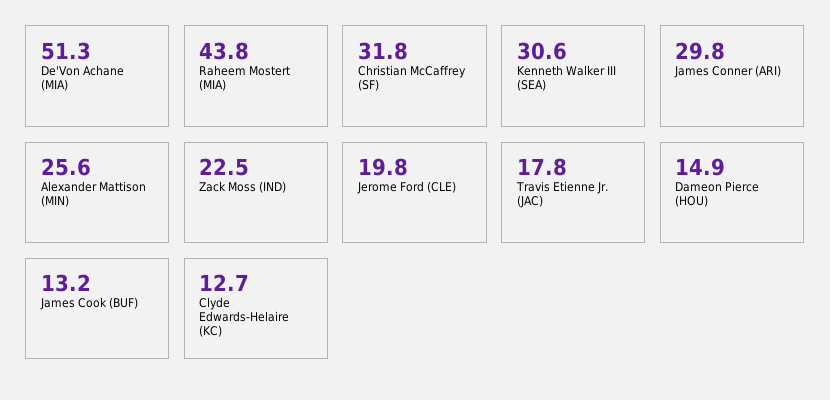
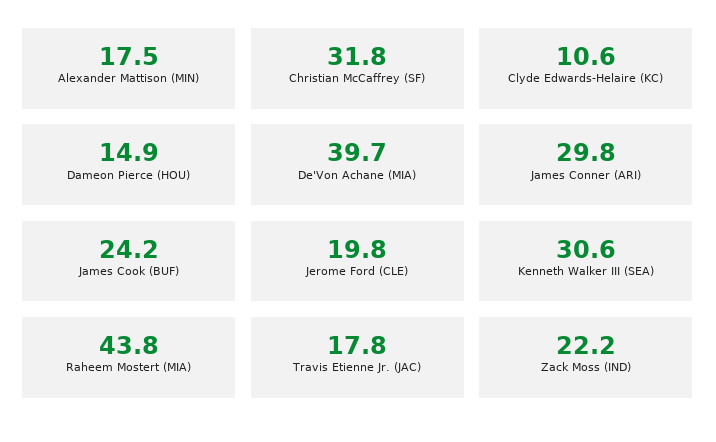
  {
-   "De'Von Achane (MIA)": 51.3,
+   "De'Von Achane (MIA)": 39.7,
    "Raheem Mostert (MIA)": 43.8,
    "Christian McCaffrey (SF)": 31.8,
    "Kenneth Walker III (SEA)": 30.6,
    "James Conner (ARI)": 29.8,
-   "Alexander Mattison (MIN)": 25.6,
+   "Alexander Mattison (MIN)": 17.5,
-   "Zack Moss (IND)": 22.5,
+   "Zack Moss (IND)": 22.2,
    "Jerome Ford (CLE)": 19.8,
    "Travis Etienne Jr. (JAC)": 17.8,
    "Dameon Pierce (HOU)": 14.9,
-   "James Cook (BUF)": 13.2,
+   "James Cook (BUF)": 24.2,
-   "Clyde Edwards-Helaire (KC)": 12.7
+   "Clyde Edwards-Helaire (KC)": 10.6
  }

